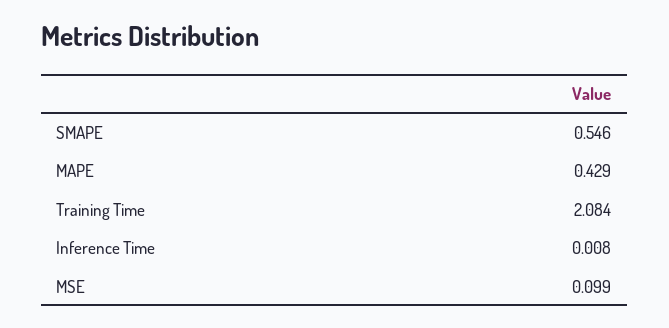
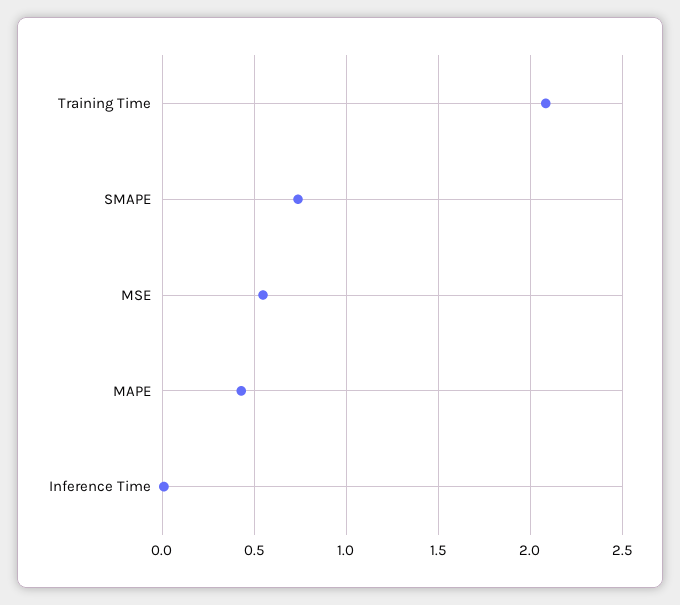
  {
-   "SMAPE": 0.546,
+   "SMAPE": 0.75,
    "MAPE": 0.429,
    "Training Time": 2.084,
    "Inference Time": 0.008,
-   "MSE": 0.099
+   "MSE": 0.55
  }

